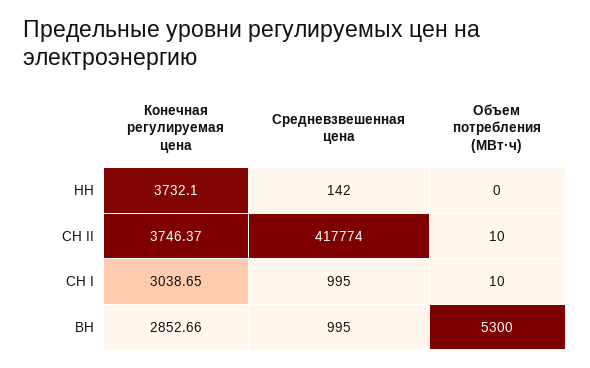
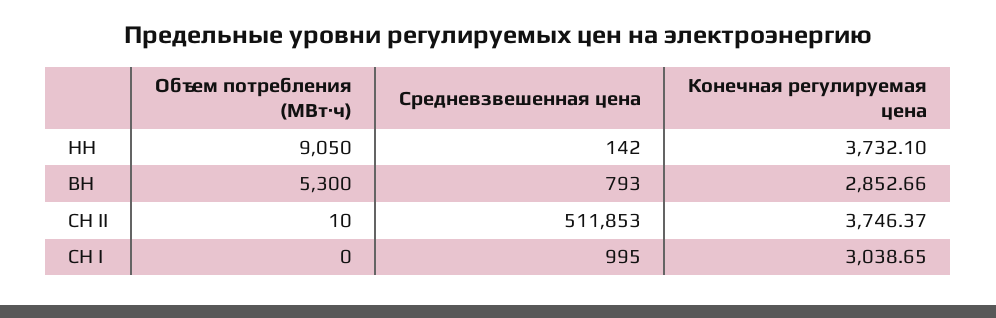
  {
    "Конечная регулируемая цена": {
      "НН": 3732.1,
      "СН II": 3746.37,
      "СН I": 3038.65,
      "ВН": 2852.66
    },
    "Средневзвешенная цена": {
      "НН": 142,
-     "СН II": 417774,
+     "СН II": 511853,
      "СН I": 995,
-     "ВН": 995
+     "ВН": 793
    },
    "Объем потребления (МВт·ч)": {
-     "НН": 0,
+     "НН": 9050,
      "СН II": 10,
-     "СН I": 10,
+     "СН I": 0,
      "ВН": 5300
    }
  }

